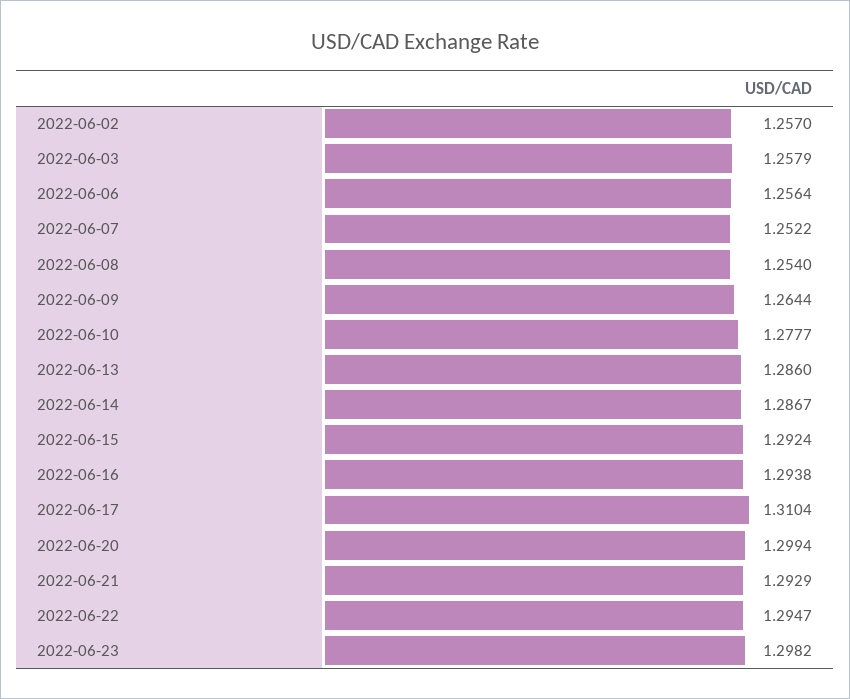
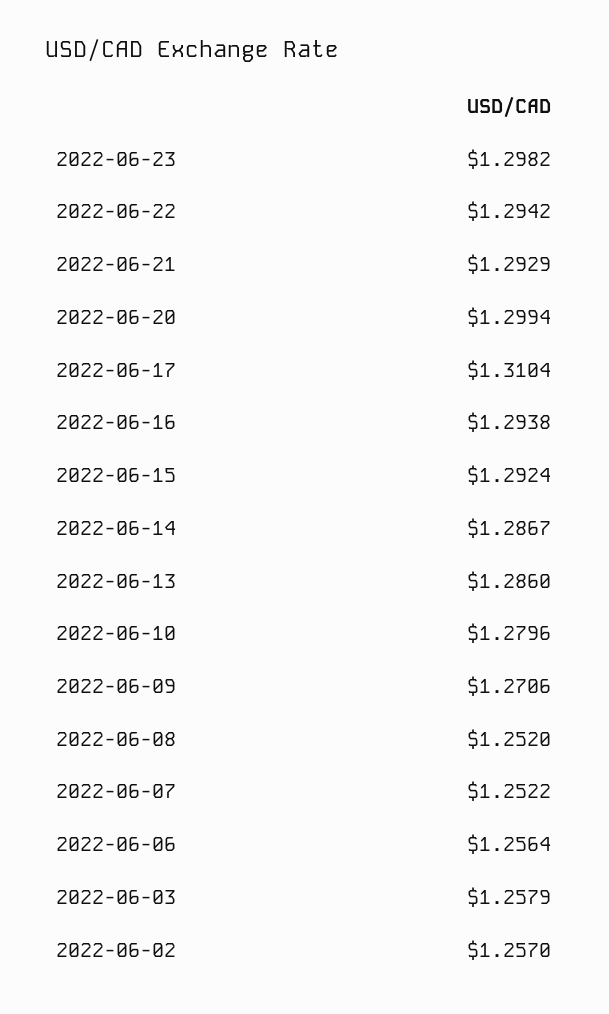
  {
    "2022-06-02": 1.257,
    "2022-06-03": 1.2579,
    "2022-06-06": 1.2564,
    "2022-06-07": 1.2522,
-   "2022-06-08": 1.254,
+   "2022-06-08": 1.252,
-   "2022-06-09": 1.2644,
+   "2022-06-09": 1.2706,
-   "2022-06-10": 1.2777,
+   "2022-06-10": 1.2796,
    "2022-06-13": 1.286,
    "2022-06-14": 1.2867,
    "2022-06-15": 1.2924,
    "2022-06-16": 1.2938,
    "2022-06-17": 1.3104,
    "2022-06-20": 1.2994,
    "2022-06-21": 1.2929,
-   "2022-06-22": 1.2947,
+   "2022-06-22": 1.2942,
    "2022-06-23": 1.2982
  }

